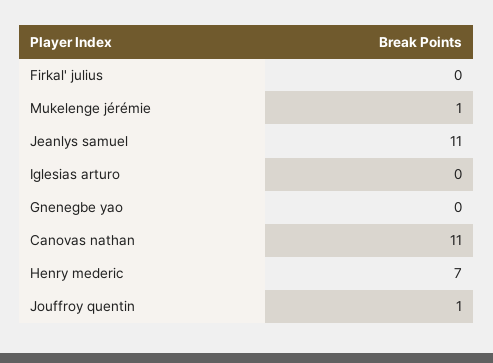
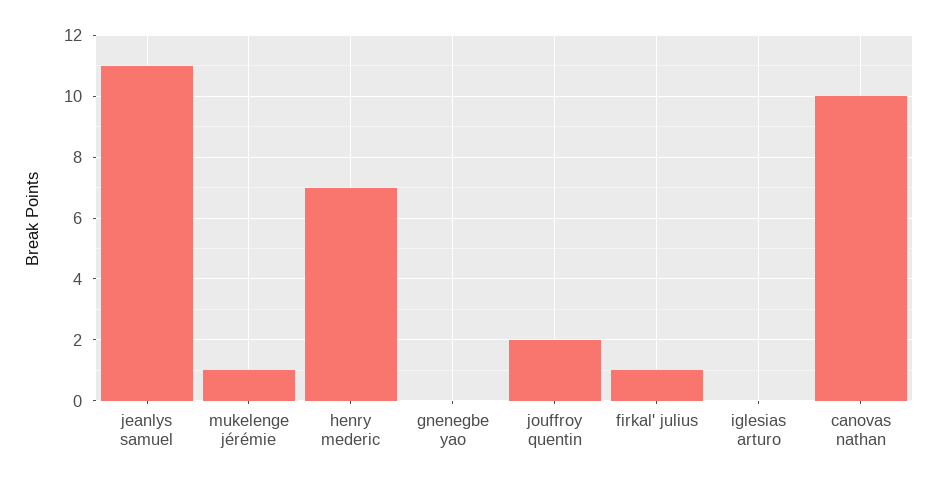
  {
-   "Firkal' julius": 0,
+   "Firkal' julius": 1,
    "Mukelenge jérémie": 1,
    "Jeanlys samuel": 11,
    "Iglesias arturo": 0,
    "Gnenegbe yao": 0,
-   "Canovas nathan": 11,
+   "Canovas nathan": 10,
    "Henry mederic": 7,
-   "Jouffroy quentin": 1
+   "Jouffroy quentin": 2
  }

